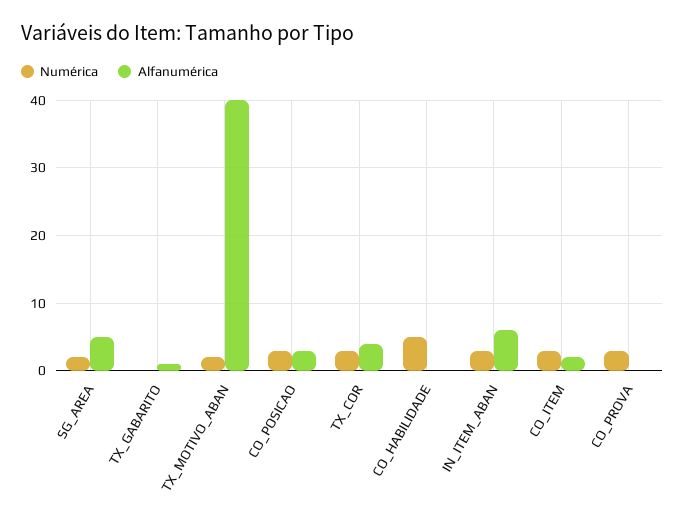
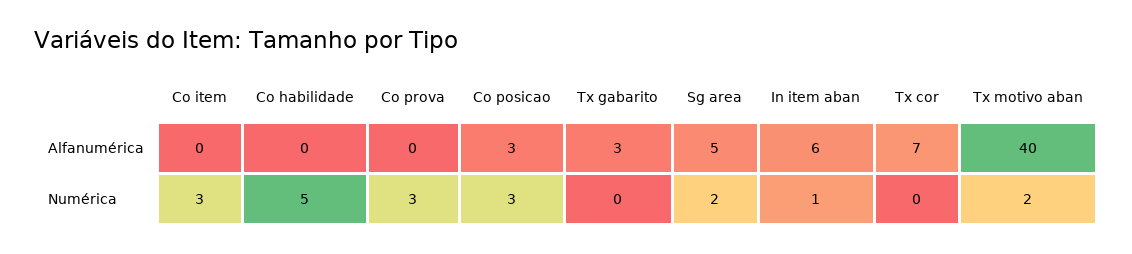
  {
    "Numérica": {
      "SG_AREA": 2,
      "TX_GABARITO": 0,
      "TX_MOTIVO_ABAN": 2,
      "CO_POSICAO": 3,
-     "TX_COR": 3,
+     "TX_COR": 0,
      "CO_HABILIDADE": 5,
-     "IN_ITEM_ABAN": 3,
+     "IN_ITEM_ABAN": 1,
      "CO_ITEM": 3,
      "CO_PROVA": 3
    },
    "Alfanumérica": {
      "SG_AREA": 5,
-     "TX_GABARITO": 1,
+     "TX_GABARITO": 3,
      "TX_MOTIVO_ABAN": 40,
      "CO_POSICAO": 3,
-     "TX_COR": 4,
+     "TX_COR": 7,
      "CO_HABILIDADE": 0,
      "IN_ITEM_ABAN": 6,
-     "CO_ITEM": 2,
+     "CO_ITEM": 0,
      "CO_PROVA": 0
    }
  }

